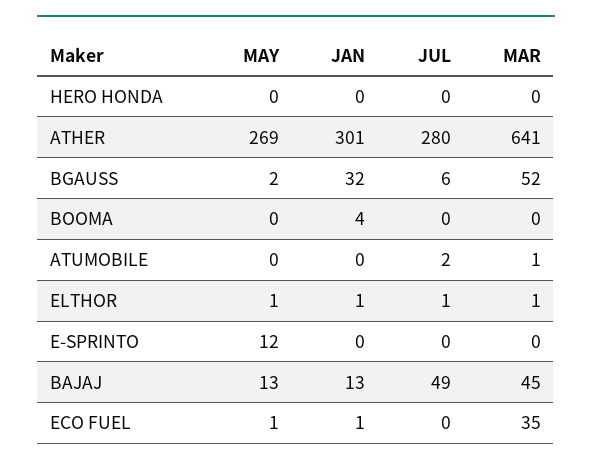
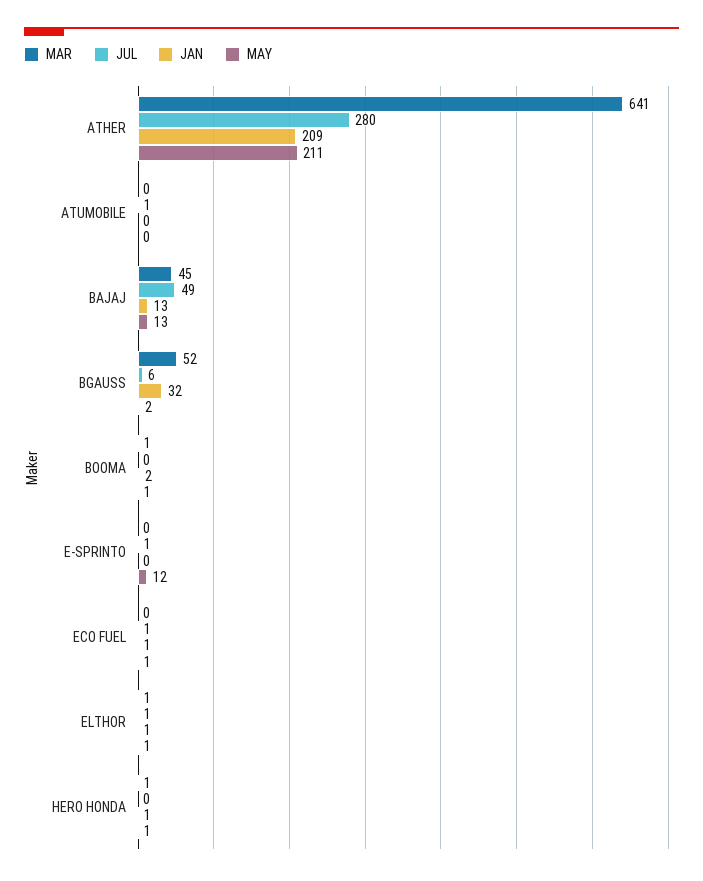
  {
    "MAY": {
-     "HERO HONDA": 0,
+     "HERO HONDA": 1,
-     "ATHER": 269,
+     "ATHER": 211,
      "BGAUSS": 2,
-     "BOOMA": 0,
+     "BOOMA": 1,
      "ATUMOBILE": 0,
      "ELTHOR": 1,
      "E-SPRINTO": 12,
      "BAJAJ": 13,
      "ECO FUEL": 1
    },
    "JAN": {
-     "HERO HONDA": 0,
+     "HERO HONDA": 1,
-     "ATHER": 301,
+     "ATHER": 209,
      "BGAUSS": 32,
-     "BOOMA": 4,
+     "BOOMA": 2,
      "ATUMOBILE": 0,
      "ELTHOR": 1,
      "E-SPRINTO": 0,
      "BAJAJ": 13,
      "ECO FUEL": 1
    },
    "JUL": {
      "HERO HONDA": 0,
      "ATHER": 280,
      "BGAUSS": 6,
      "BOOMA": 0,
-     "ATUMOBILE": 2,
+     "ATUMOBILE": 1,
      "ELTHOR": 1,
-     "E-SPRINTO": 0,
+     "E-SPRINTO": 1,
      "BAJAJ": 49,
-     "ECO FUEL": 0
+     "ECO FUEL": 1
    },
    "MAR": {
-     "HERO HONDA": 0,
+     "HERO HONDA": 1,
      "ATHER": 641,
      "BGAUSS": 52,
-     "BOOMA": 0,
+     "BOOMA": 1,
-     "ATUMOBILE": 1,
+     "ATUMOBILE": 0,
      "ELTHOR": 1,
      "E-SPRINTO": 0,
      "BAJAJ": 45,
-     "ECO FUEL": 35
+     "ECO FUEL": 0
    }
  }

